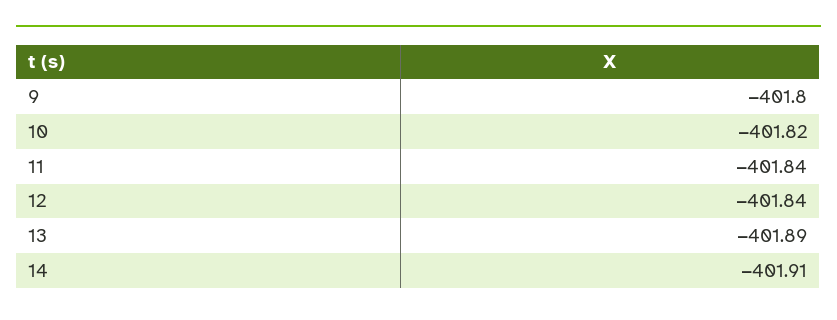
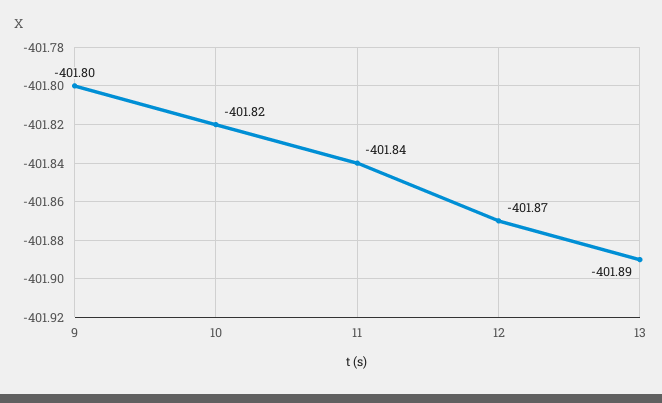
  {
    "9": -401.8,
    "10": -401.82,
    "11": -401.84,
-   "12": -401.84,
+   "12": -401.87,
-   "13": -401.89,
+   "13": -401.89
-   "14": -401.91
  }

